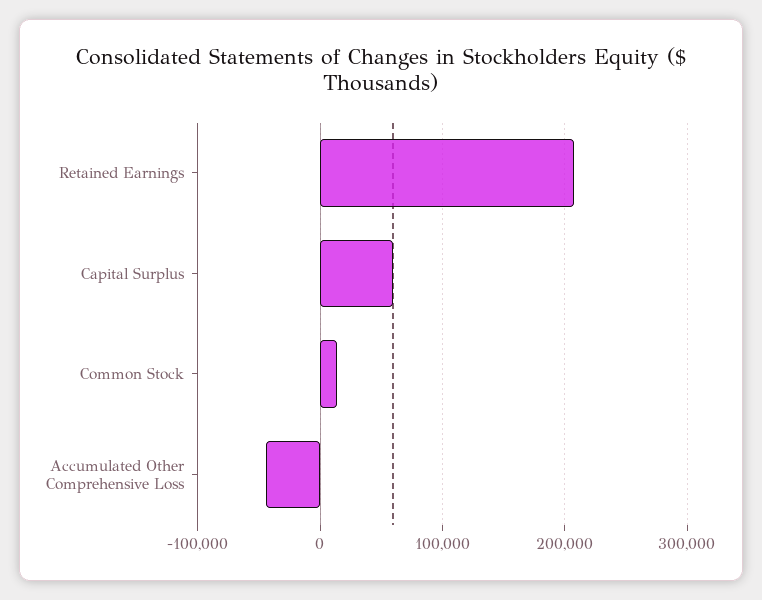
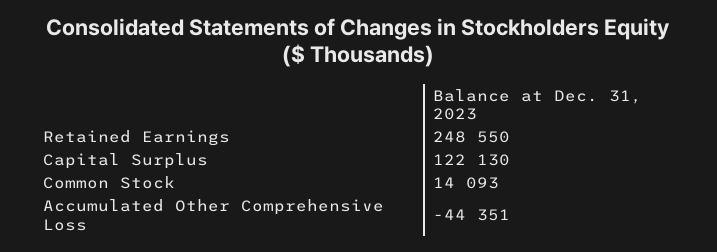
  {
-   "Retained Earnings": 210000,
+   "Retained Earnings": 248550,
-   "Capital Surplus": 60000,
+   "Capital Surplus": 122130,
    "Common Stock": 14093,
    "Accumulated Other Comprehensive Loss": -44351
  }

